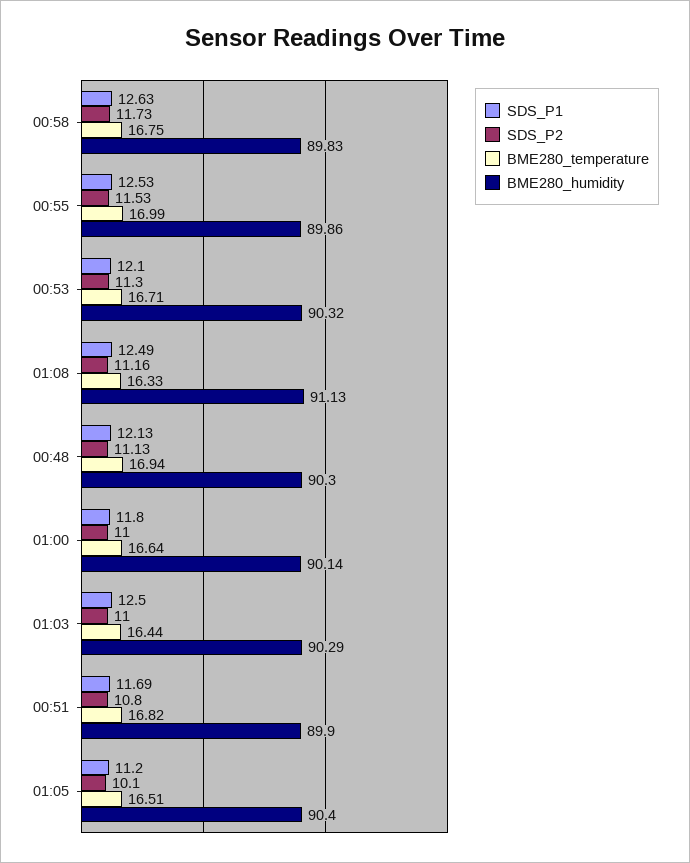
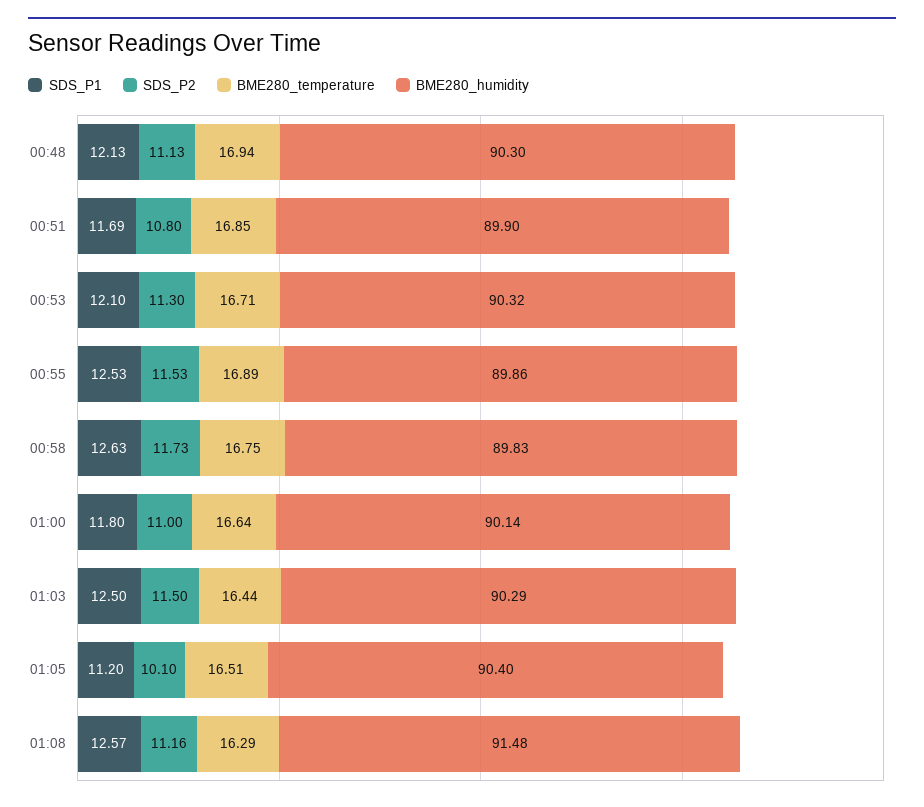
  {
    "SDS_P1": {
      "00:58": 12.63,
      "00:55": 12.53,
      "00:53": 12.1,
-     "01:08": 12.49,
+     "01:08": 12.57,
      "00:48": 12.13,
      "01:00": 11.8,
      "01:03": 12.5,
      "00:51": 11.69,
      "01:05": 11.2
    },
    "SDS_P2": {
      "00:58": 11.73,
      "00:55": 11.53,
      "00:53": 11.3,
      "01:08": 11.16,
      "00:48": 11.13,
      "01:00": 11,
-     "01:03": 11,
+     "01:03": 11.5,
      "00:51": 10.8,
      "01:05": 10.1
    },
    "BME280_temperature": {
      "00:58": 16.75,
-     "00:55": 16.99,
+     "00:55": 16.89,
      "00:53": 16.71,
-     "01:08": 16.33,
+     "01:08": 16.29,
      "00:48": 16.94,
      "01:00": 16.64,
      "01:03": 16.44,
-     "00:51": 16.82,
+     "00:51": 16.85,
      "01:05": 16.51
    },
    "BME280_humidity": {
      "00:58": 89.83,
      "00:55": 89.86,
      "00:53": 90.32,
-     "01:08": 91.13,
+     "01:08": 91.48,
      "00:48": 90.3,
      "01:00": 90.14,
      "01:03": 90.29,
      "00:51": 89.9,
      "01:05": 90.4
    }
  }

